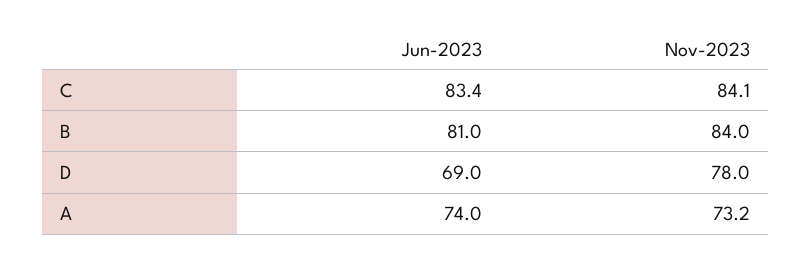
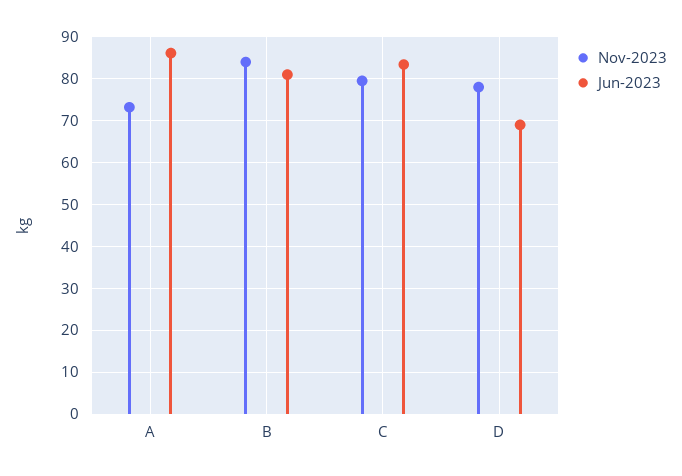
  {
    "Jun-2023": {
      "C": 83.4,
      "B": 81,
      "D": 69,
-     "A": 74
+     "A": 86
    },
    "Nov-2023": {
-     "C": 84.1,
+     "C": 80,
      "B": 84,
      "D": 78,
      "A": 73.2
    }
  }

